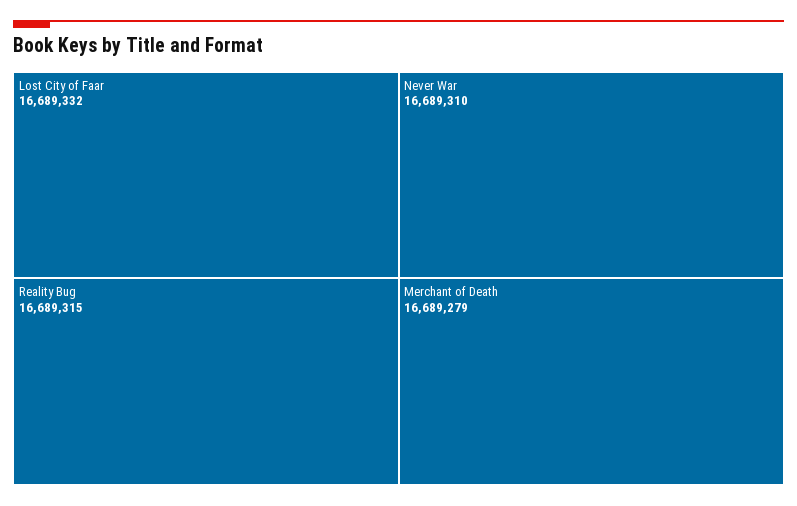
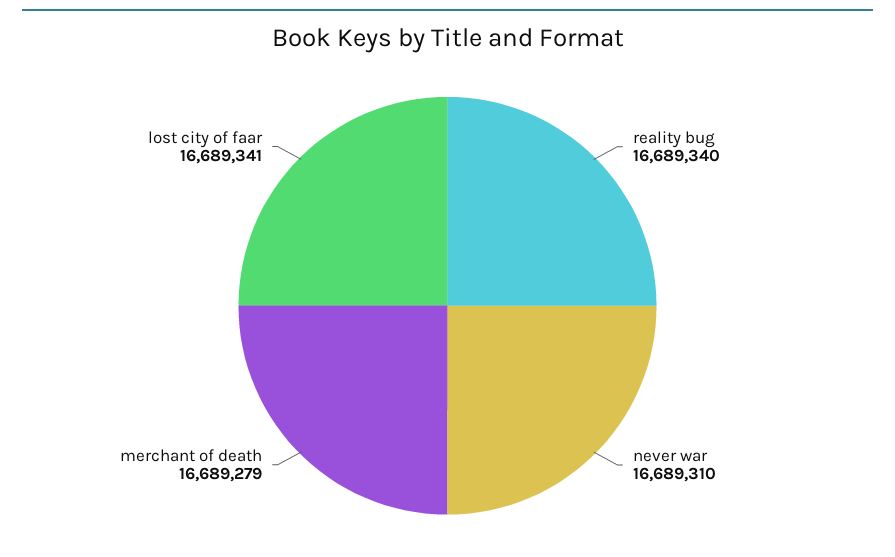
  {
-   "Lost City of Faar": 16689332,
+   "Lost City of Faar": 16689341,
-   "Reality Bug": 16689315,
+   "Reality Bug": 16689340,
    "Never War": 16689310,
    "Merchant of Death": 16689279
  }

